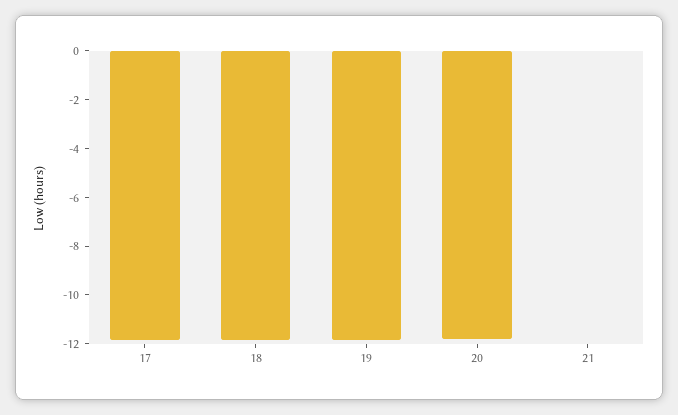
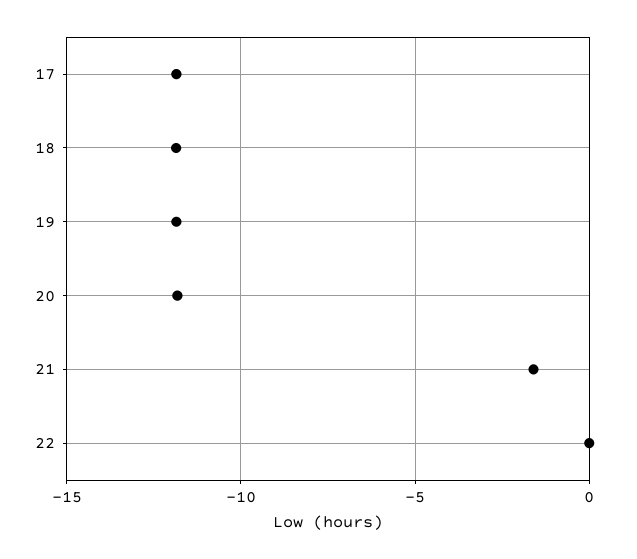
  {
    "17": -12,
    "18": -12,
    "19": -12,
    "20": -12,
-   "21": 0
+   "21": -1.5,
+   "22": 0
  }

